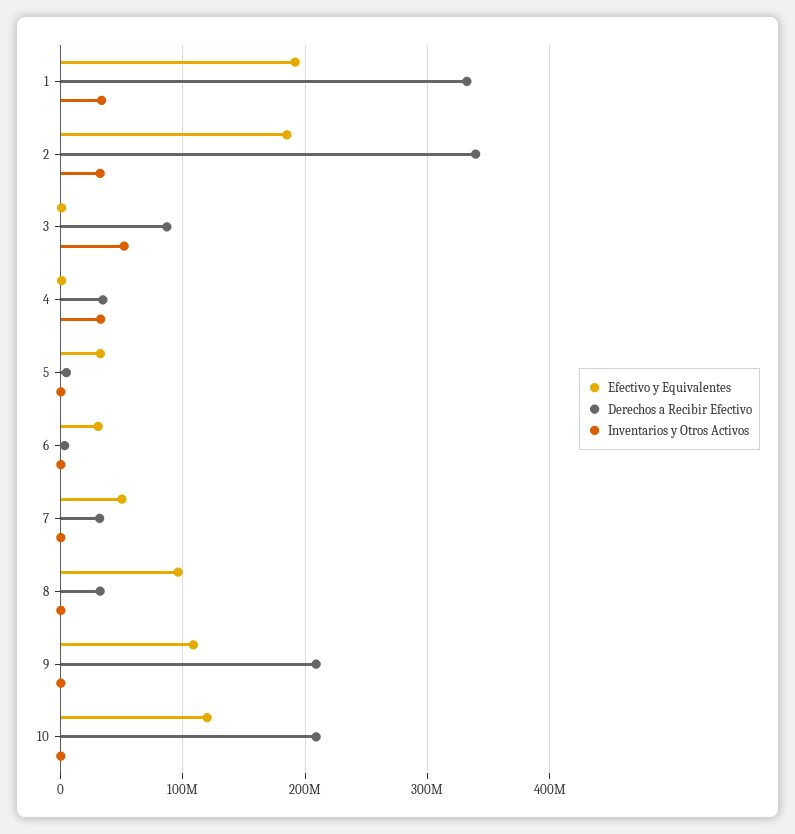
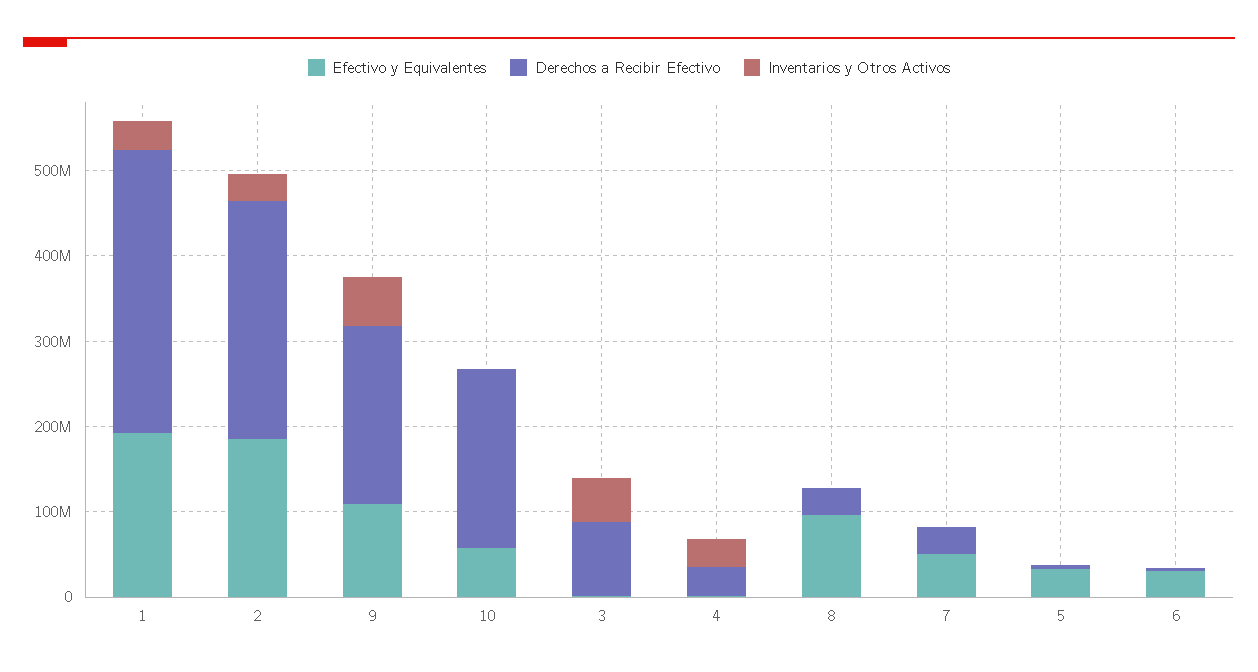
  {
    "Efectivo y Equivalentes": {
      "1": 190000000,
      "2": 190000000,
      "3": 0,
      "4": 0,
      "5": 30000000,
      "6": 30000000,
      "7": 50000000,
      "8": 100000000,
      "9": 110000000,
-     "10": 120000000
+     "10": 60000000
    },
    "Derechos a Recibir Efectivo": {
      "1": 330000000,
-     "2": 340000000,
+     "2": 280000000,
      "3": 90000000,
      "4": 30000000,
      "5": 0,
      "6": 0,
      "7": 30000000,
      "8": 30000000,
      "9": 210000000,
      "10": 210000000
    },
    "Inventarios y Otros Activos": {
      "1": 30000000,
      "2": 30000000,
      "3": 50000000,
      "4": 30000000,
      "5": 0,
      "6": 0,
      "7": 0,
      "8": 0,
-     "9": 0,
+     "9": 60000000,
      "10": 0
    }
  }

